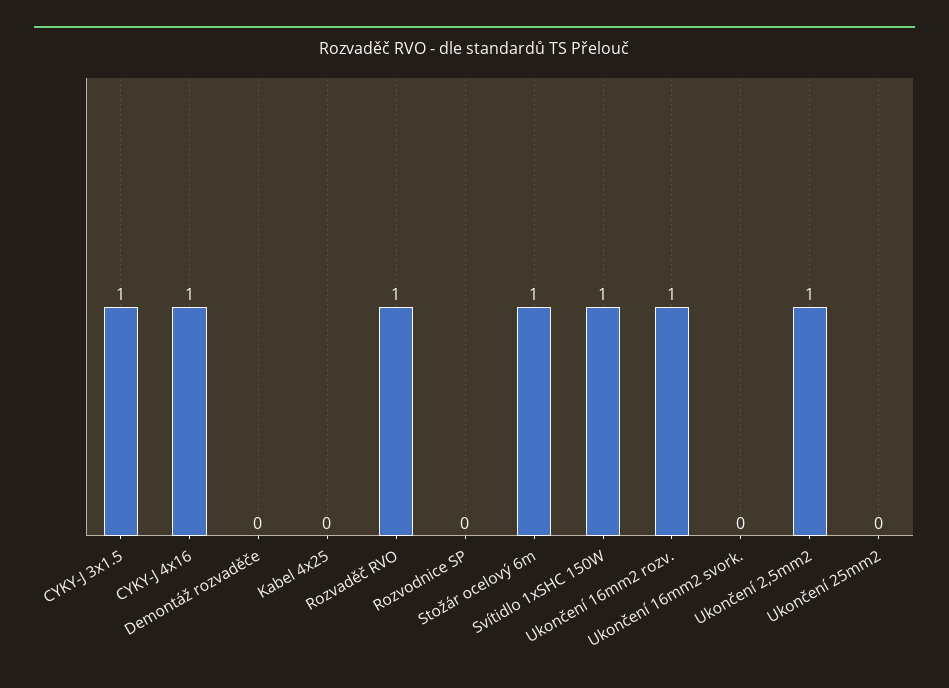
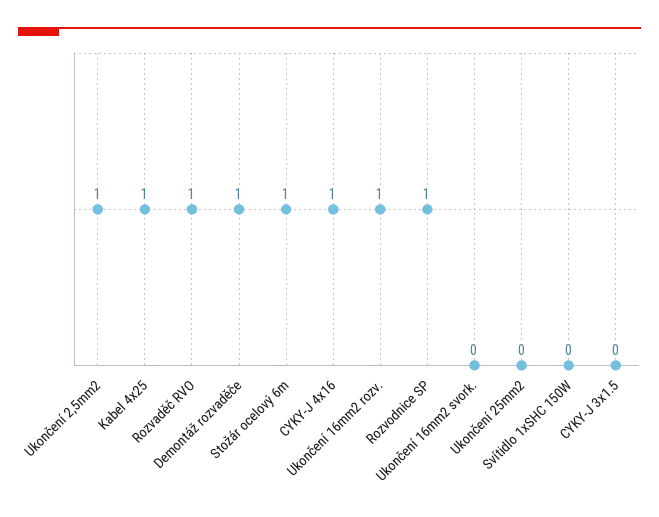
  {
-   "CYKY-J 3x1.5": 1,
+   "CYKY-J 3x1.5": 0,
    "CYKY-J 4x16": 1,
-   "Demontáž rozvaděče": 0,
+   "Demontáž rozvaděče": 1,
-   "Kabel 4x25": 0,
+   "Kabel 4x25": 1,
    "Rozvaděč RVO": 1,
-   "Rozvodnice SP": 0,
+   "Rozvodnice SP": 1,
    "Stožár ocelový 6m": 1,
-   "Svítidlo 1xSHC 150W": 1,
+   "Svítidlo 1xSHC 150W": 0,
    "Ukončení 16mm2 rozv.": 1,
    "Ukončení 16mm2 svork.": 0,
    "Ukončení 2,5mm2": 1,
    "Ukončení 25mm2": 0
  }

